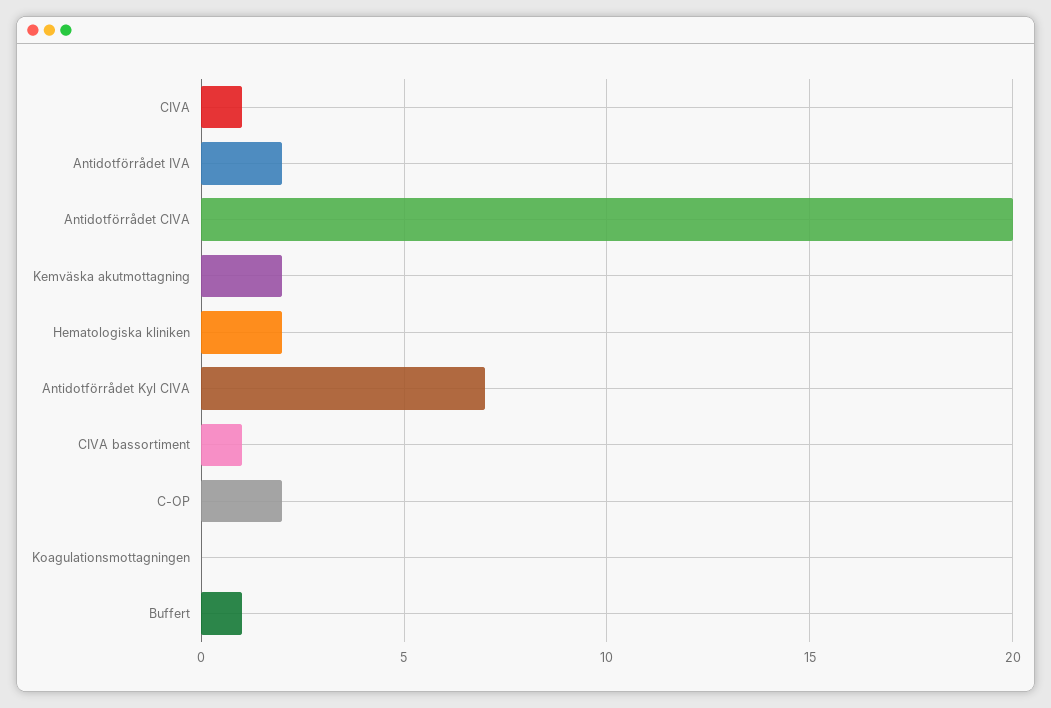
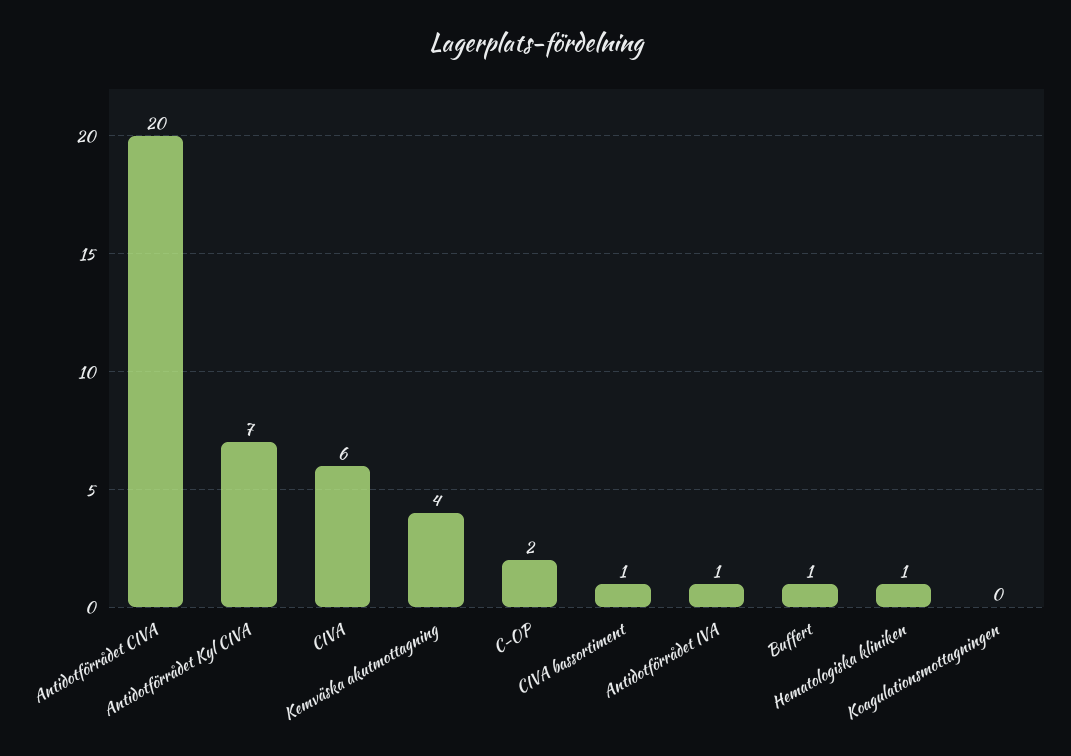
  {
-   "CIVA": 1,
+   "CIVA": 6,
-   "Antidotförrådet IVA": 2,
+   "Antidotförrådet IVA": 1,
    "Antidotförrådet CIVA": 20,
-   "Kemväska akutmottagning": 2,
+   "Kemväska akutmottagning": 4,
-   "Hematologiska kliniken": 2,
+   "Hematologiska kliniken": 1,
    "Antidotförrådet Kyl CIVA": 7,
    "CIVA bassortiment": 1,
    "C-OP": 2,
    "Koagulationsmottagningen": 0,
    "Buffert": 1
  }

